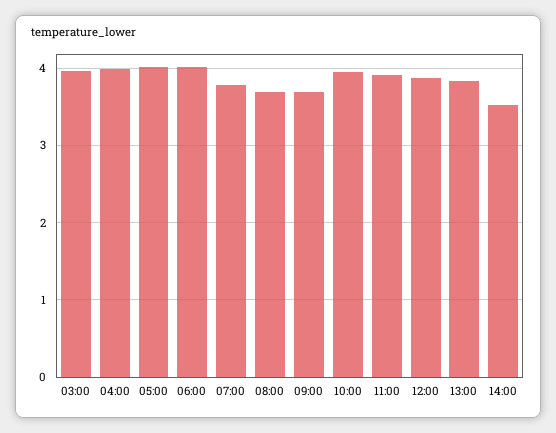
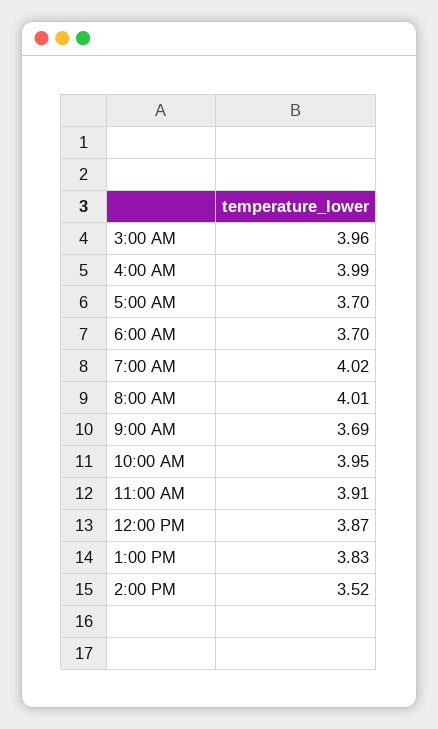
  {
    "03:00": 3.96,
    "04:00": 3.99,
-   "05:00": 4,
+   "05:00": 3.7,
-   "06:00": 4,
+   "06:00": 3.7,
-   "07:00": 3.8,
+   "07:00": 4.02,
-   "08:00": 3.7,
+   "08:00": 4.01,
    "09:00": 3.69,
    "10:00": 3.95,
    "11:00": 3.91,
    "12:00": 3.87,
    "13:00": 3.83,
    "14:00": 3.52
  }

